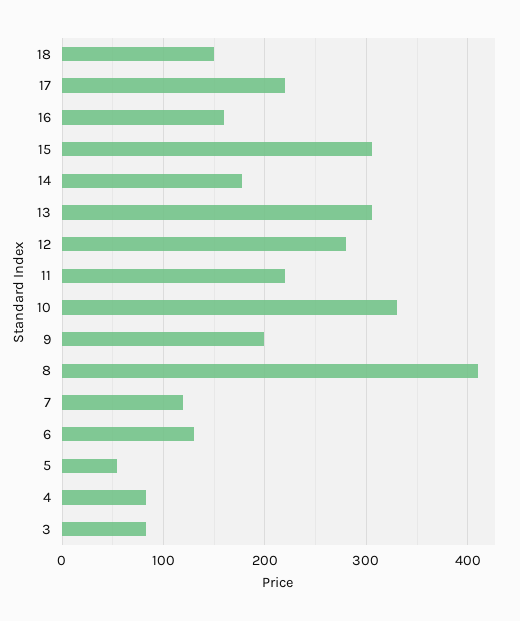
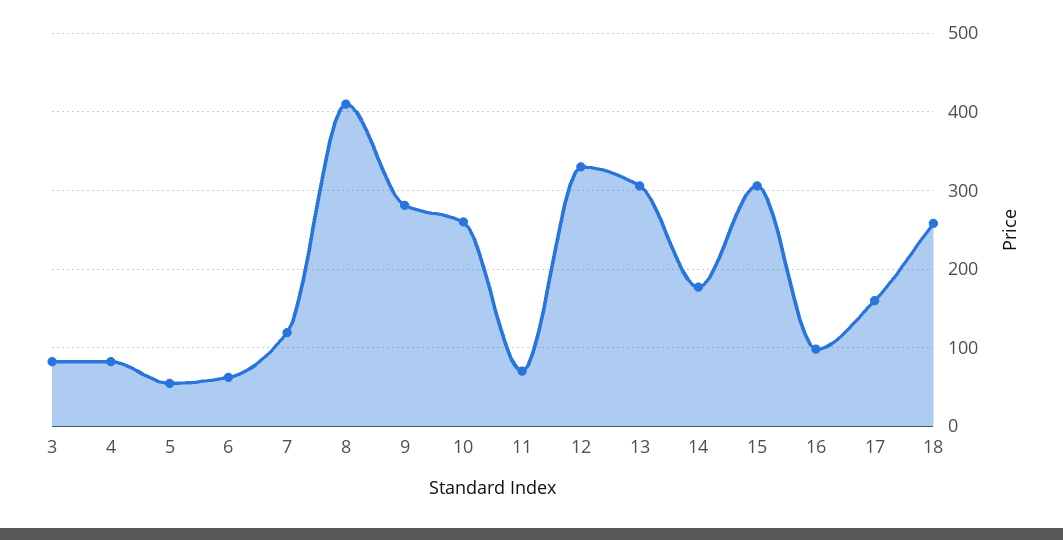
  {
-   "18": 150,
+   "18": 260,
-   "17": 220,
+   "17": 160,
-   "16": 160,
+   "16": 100,
    "15": 310,
    "14": 180,
    "13": 310,
-   "12": 280,
+   "12": 330,
-   "11": 220,
+   "11": 70,
-   "10": 330,
+   "10": 260,
-   "9": 200,
+   "9": 280,
    "8": 410,
    "7": 120,
-   "6": 130,
+   "6": 60,
    "5": 50,
    "4": 80,
    "3": 80
  }

